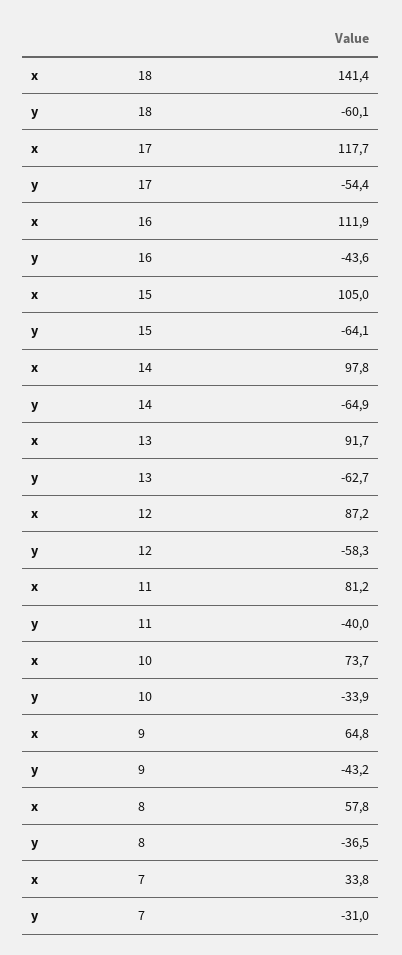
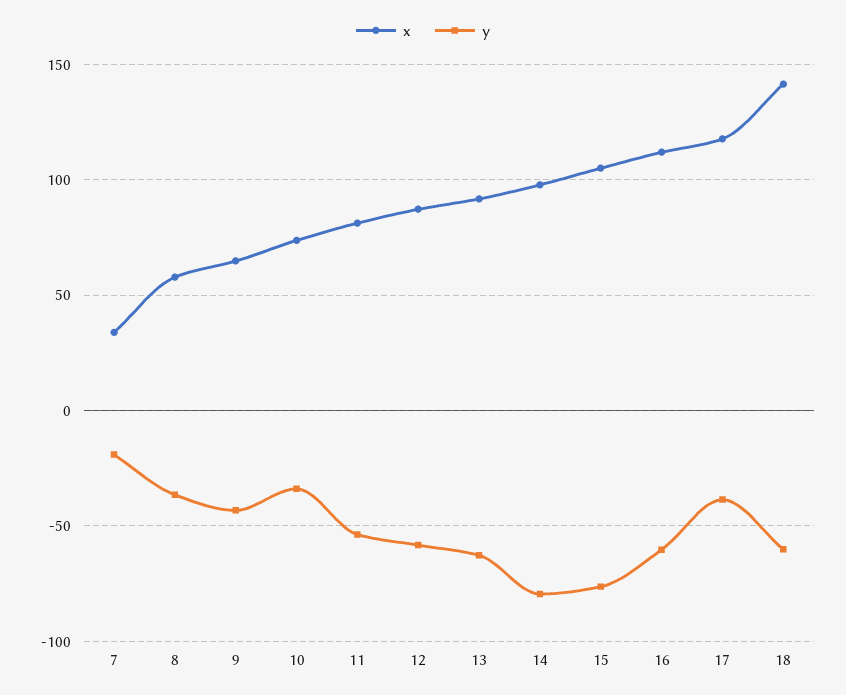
  {
    "x": {
      "18": 141.4,
      "17": 117.7,
      "16": 111.9,
      "15": 105,
      "14": 97.8,
      "13": 91.7,
      "12": 87.2,
      "11": 81.2,
      "10": 73.7,
      "9": 64.8,
      "8": 57.8,
      "7": 33.8
    },
    "y": {
      "18": -60.1,
-     "17": -54.4,
+     "17": -40,
-     "16": -43.6,
+     "16": -60,
-     "15": -64.1,
+     "15": -75,
-     "14": -64.9,
+     "14": -80,
      "13": -62.7,
      "12": -58.3,
-     "11": -40,
+     "11": -55,
      "10": -33.9,
      "9": -43.2,
      "8": -36.5,
-     "7": -31
+     "7": -20
    }
  }

